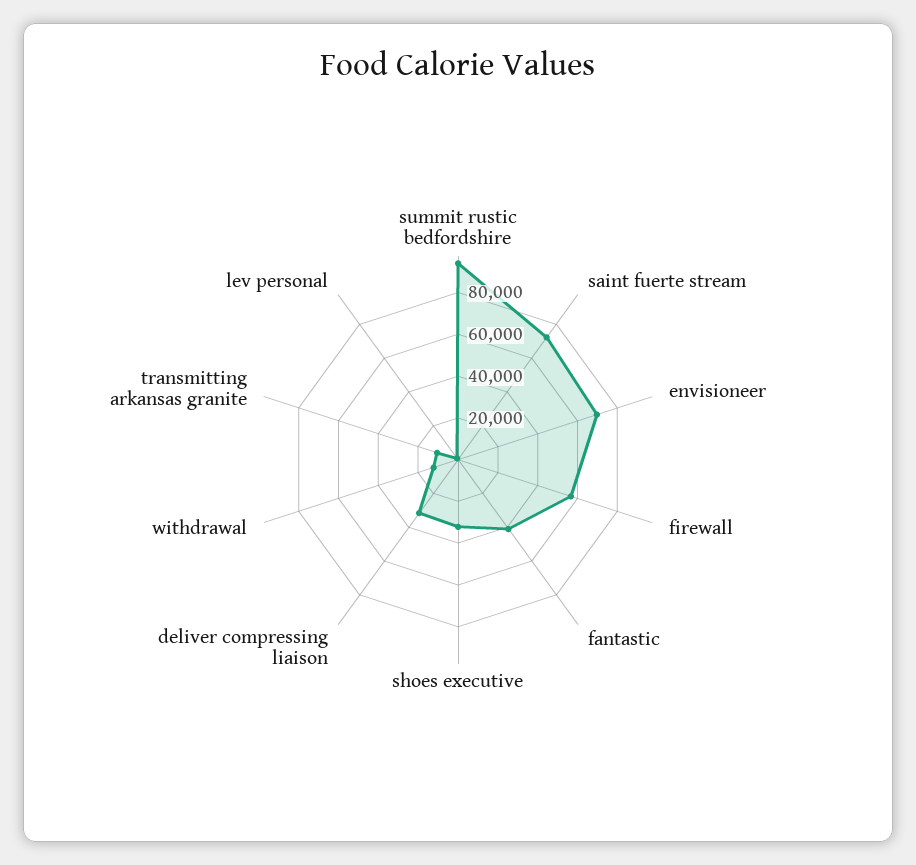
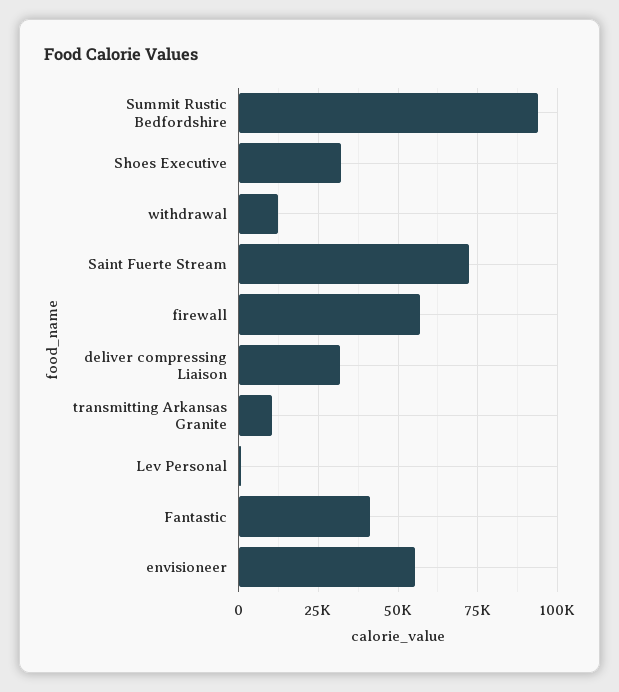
  {
    "summit rustic bedfordshire": 95000,
    "saint fuerte stream": 72500,
-   "envisioneer": 70000,
+   "envisioneer": 55000,
    "firewall": 57500,
    "fantastic": 40000,
    "shoes executive": 32500,
    "deliver compressing liaison": 32500,
    "withdrawal": 12500,
    "transmitting arkansas granite": 10000,
    "lev personal": 0
  }

